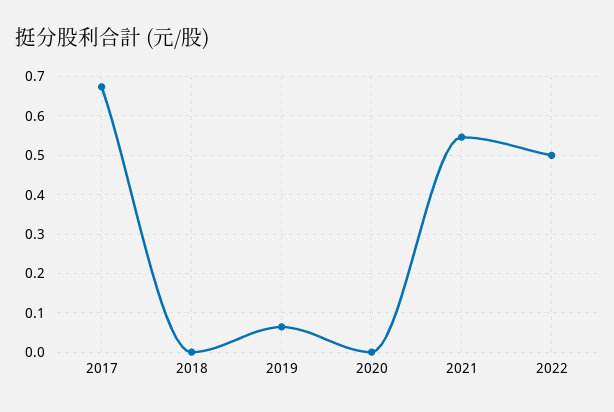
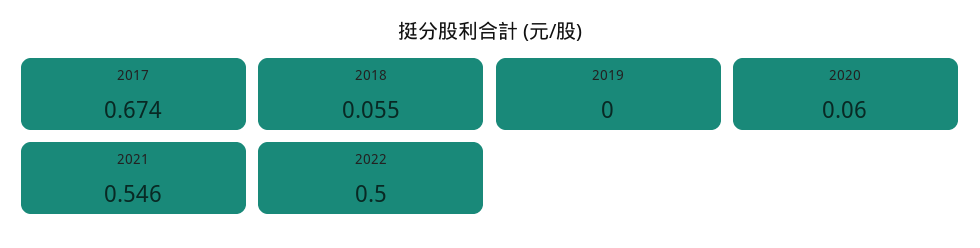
  {
    "2017": 0.674,
-   "2018": 0,
+   "2018": 0.055,
-   "2019": 0.06,
+   "2019": 0,
-   "2020": 0,
+   "2020": 0.06,
    "2021": 0.546,
    "2022": 0.5
  }

